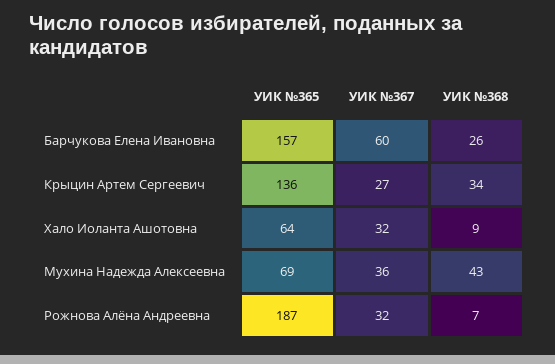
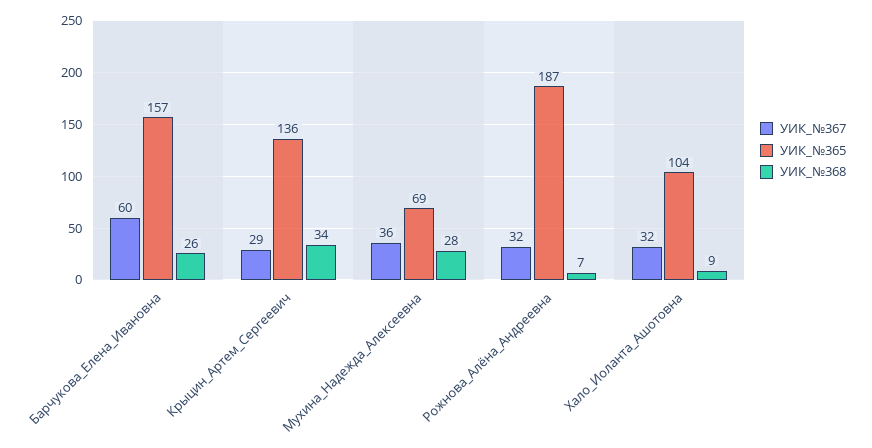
  {
    "УИК №365": {
      "Барчукова Елена Ивановна": 157,
      "Крыцин Артем Сергеевич": 136,
-     "Хало Иоланта Ашотовна": 64,
+     "Хало Иоланта Ашотовна": 104,
      "Мухина Надежда Алексеевна": 69,
      "Рожнова Алёна Андреевна": 187
    },
    "УИК №367": {
      "Барчукова Елена Ивановна": 60,
-     "Крыцин Артем Сергеевич": 27,
+     "Крыцин Артем Сергеевич": 29,
      "Хало Иоланта Ашотовна": 32,
      "Мухина Надежда Алексеевна": 36,
      "Рожнова Алёна Андреевна": 32
    },
    "УИК №368": {
      "Барчукова Елена Ивановна": 26,
      "Крыцин Артем Сергеевич": 34,
      "Хало Иоланта Ашотовна": 9,
-     "Мухина Надежда Алексеевна": 43,
+     "Мухина Надежда Алексеевна": 28,
      "Рожнова Алёна Андреевна": 7
    }
  }

